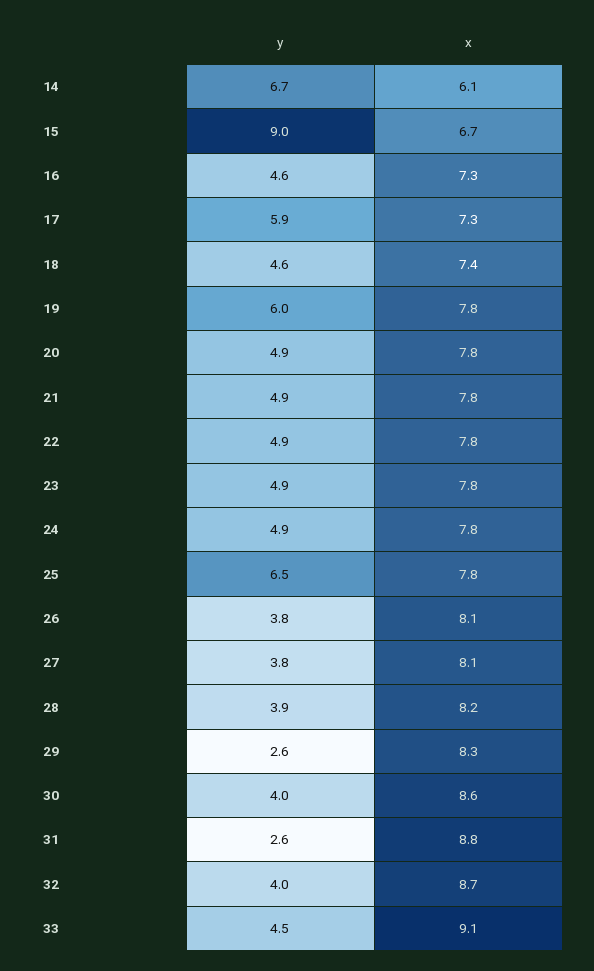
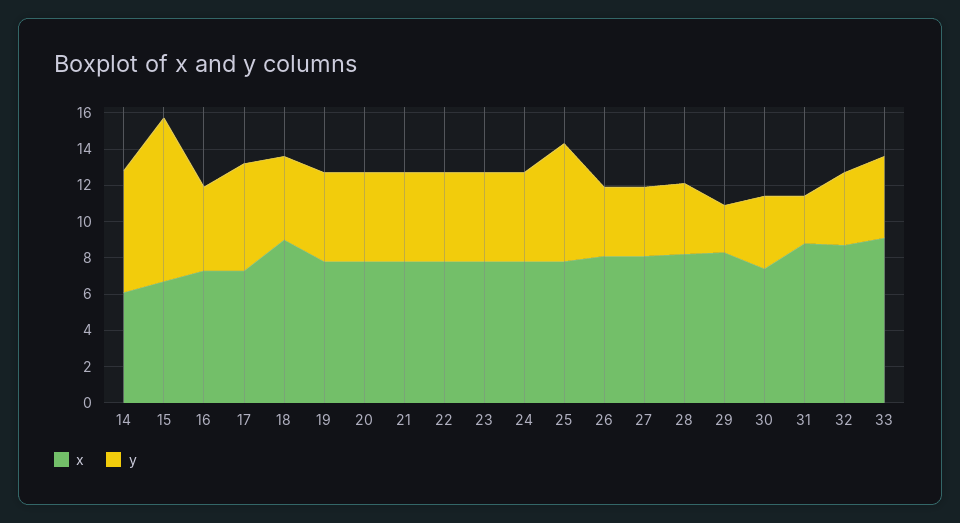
  {
    "y": {
      "14": 6.7,
      "15": 9,
      "16": 4.6,
      "17": 5.9,
      "18": 4.6,
-     "19": 6,
+     "19": 5,
      "20": 4.9,
      "21": 4.9,
      "22": 4.9,
      "23": 4.9,
      "24": 4.9,
      "25": 6.5,
      "26": 3.8,
      "27": 3.8,
      "28": 3.9,
      "29": 2.6,
      "30": 4,
      "31": 2.6,
      "32": 4,
      "33": 4.5
    },
    "x": {
      "14": 6.1,
      "15": 6.7,
      "16": 7.3,
      "17": 7.3,
-     "18": 7.4,
+     "18": 9,
      "19": 7.8,
      "20": 7.8,
      "21": 7.8,
      "22": 7.8,
      "23": 7.8,
      "24": 7.8,
      "25": 7.8,
      "26": 8.1,
      "27": 8.1,
      "28": 8.2,
      "29": 8.3,
-     "30": 8.6,
+     "30": 7.5,
      "31": 8.8,
      "32": 8.7,
      "33": 9.1
    }
  }

